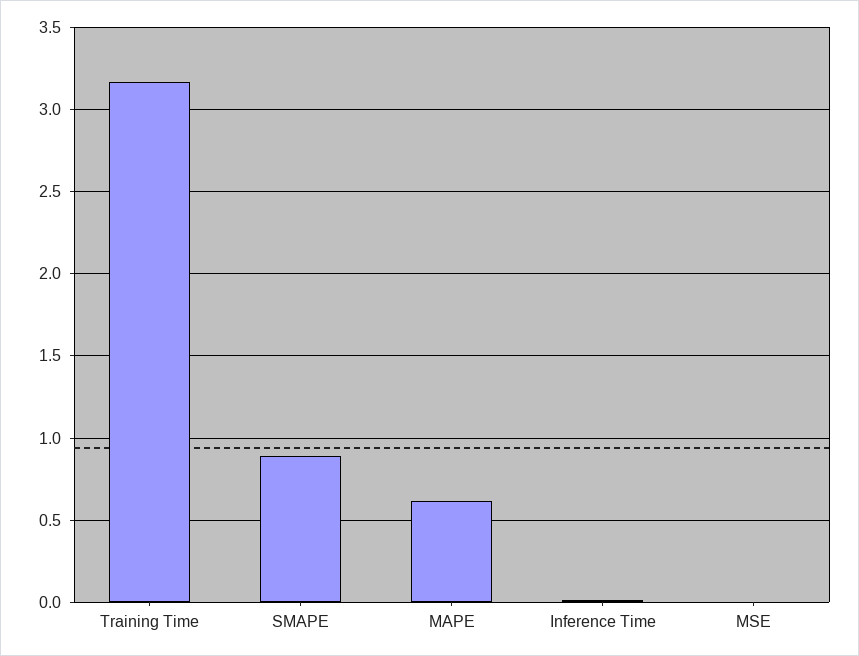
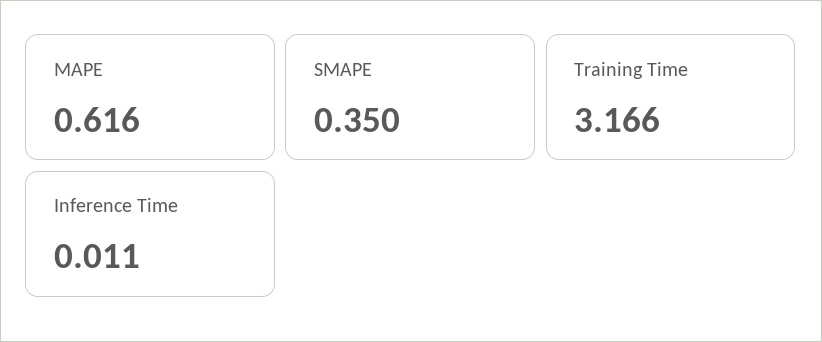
  {
    "Training Time": 3.166,
-   "SMAPE": 0.9,
+   "SMAPE": 0.35,
    "MAPE": 0.616,
-   "Inference Time": 0.011,
+   "Inference Time": 0.011
-   "MSE": 0
  }

